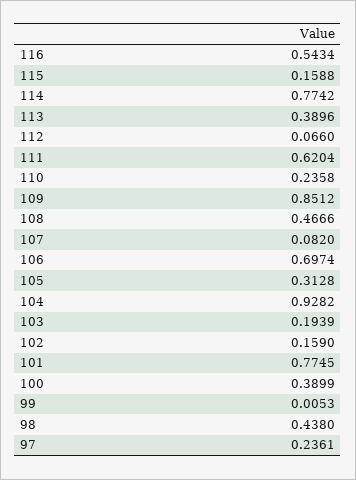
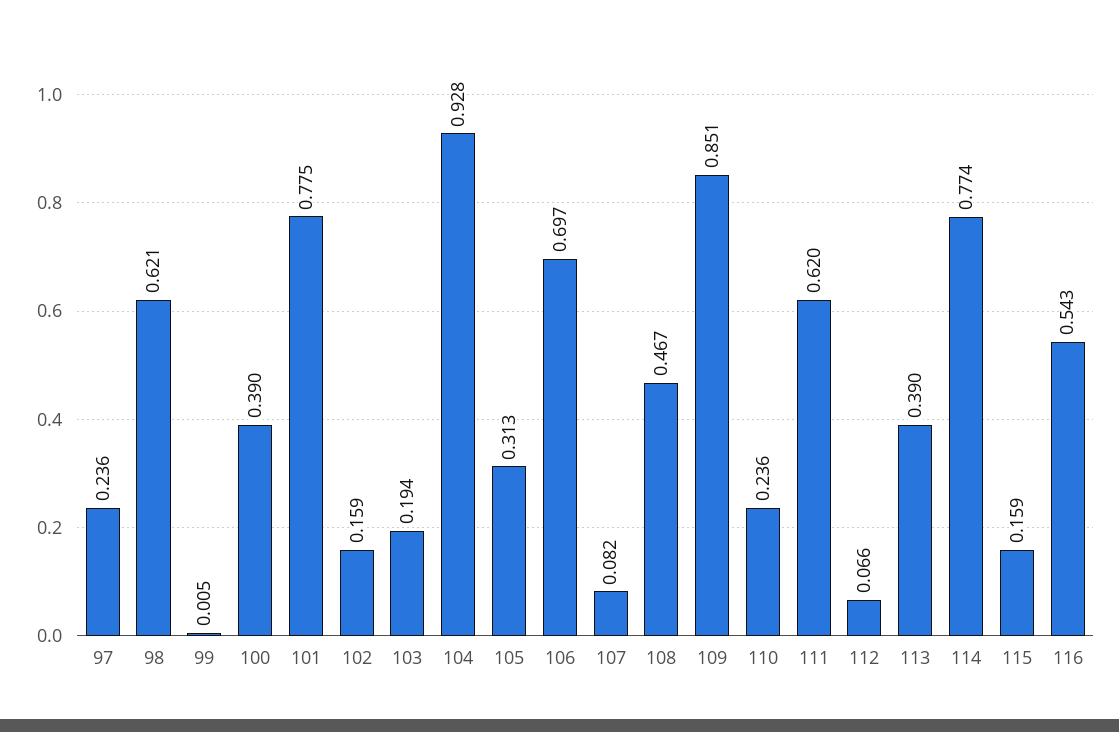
  {
    "116": 0.5434,
    "115": 0.1588,
    "114": 0.7742,
    "113": 0.3896,
    "112": 0.066,
    "111": 0.6204,
    "110": 0.2358,
    "109": 0.8512,
    "108": 0.4666,
    "107": 0.082,
    "106": 0.6974,
    "105": 0.3128,
    "104": 0.9282,
    "103": 0.1939,
    "102": 0.159,
    "101": 0.7745,
    "100": 0.3899,
    "99": 0.0053,
-   "98": 0.438,
+   "98": 0.621,
    "97": 0.2361
  }

